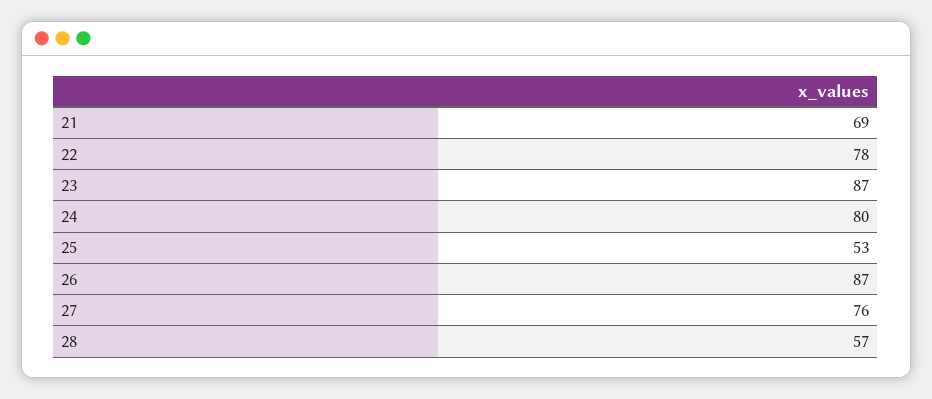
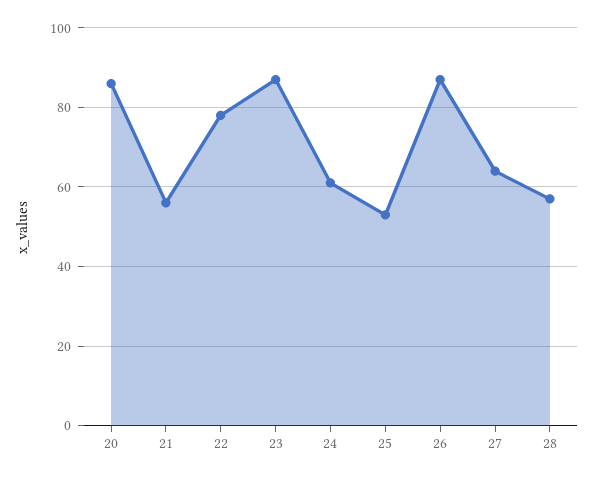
  {
-   "21": 69,
+   "21": 55,
    "22": 78,
    "23": 87,
-   "24": 80,
+   "24": 60,
    "25": 53,
    "26": 87,
-   "27": 76,
+   "27": 65,
-   "28": 57
+   "28": 57,
+   "20": 85
  }

